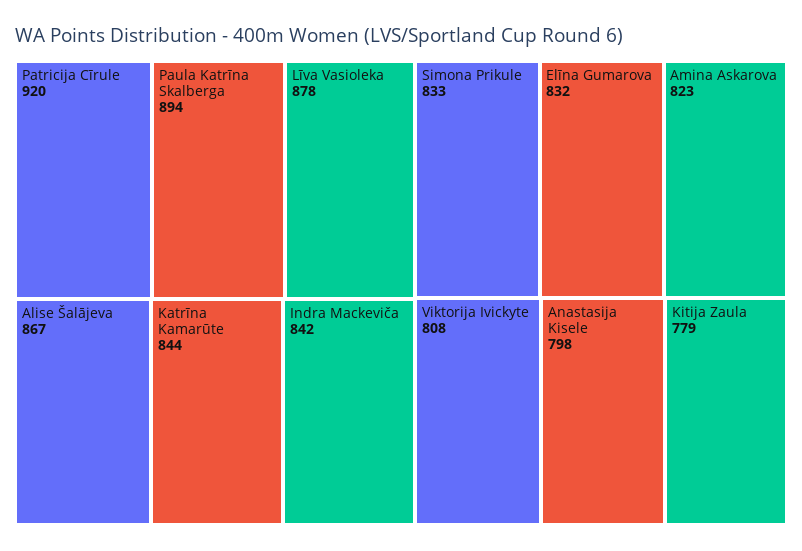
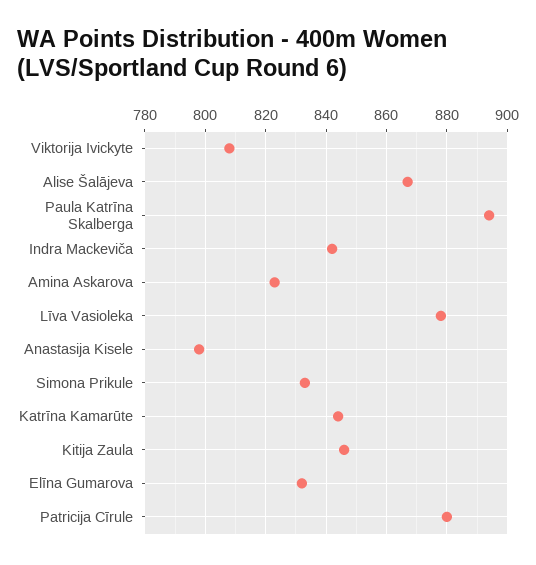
  {
-   "Patricija Cīrule": 920,
+   "Patricija Cīrule": 880,
    "Paula Katrīna Skalberga": 894,
    "Līva Vasioleka": 878,
    "Alise Šalājeva": 867,
    "Katrīna Kamarūte": 844,
    "Indra Mackeviča": 842,
    "Simona Prikule": 833,
    "Elīna Gumarova": 832,
    "Amina Askarova": 823,
    "Viktorija Ivickyte": 808,
    "Anastasija Kisele": 798,
-   "Kitija Zaula": 779
+   "Kitija Zaula": 845
  }

